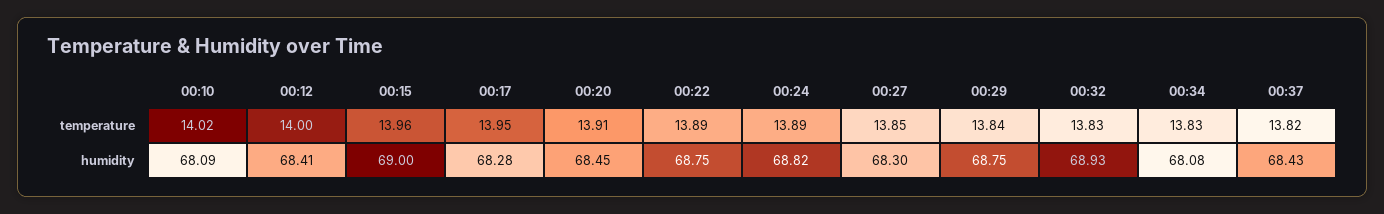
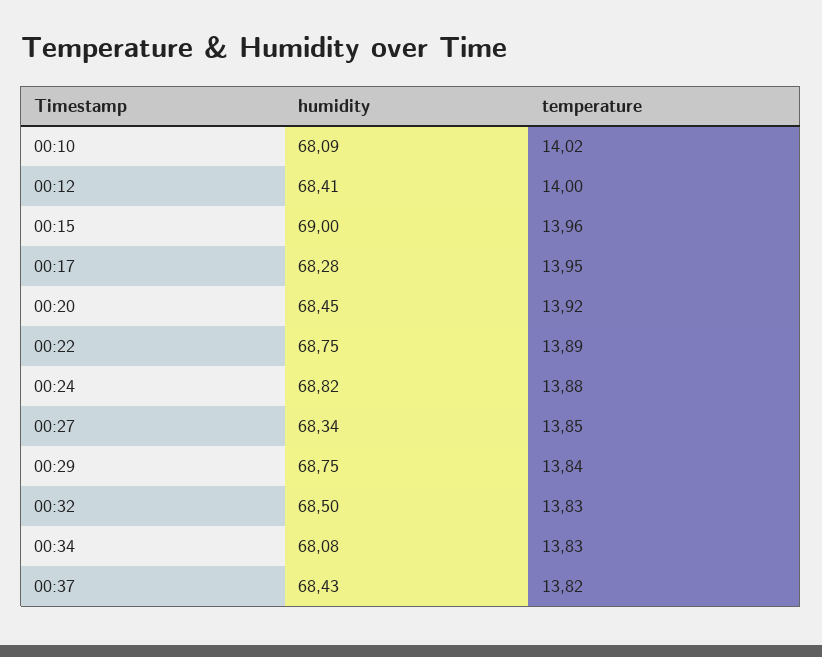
  {
    "00:10": {
      "temperature": 14.02,
      "humidity": 68.09
    },
    "00:12": {
      "temperature": 14,
      "humidity": 68.41
    },
    "00:15": {
      "temperature": 13.96,
      "humidity": 69
    },
    "00:17": {
      "temperature": 13.95,
      "humidity": 68.28
    },
    "00:20": {
-     "temperature": 13.91,
+     "temperature": 13.92,
      "humidity": 68.45
    },
    "00:22": {
      "temperature": 13.89,
      "humidity": 68.75
    },
    "00:24": {
-     "temperature": 13.89,
+     "temperature": 13.88,
      "humidity": 68.82
    },
    "00:27": {
      "temperature": 13.85,
-     "humidity": 68.3
+     "humidity": 68.34
    },
    "00:29": {
      "temperature": 13.84,
      "humidity": 68.75
    },
    "00:32": {
      "temperature": 13.83,
-     "humidity": 68.93
+     "humidity": 68.5
    },
    "00:34": {
      "temperature": 13.83,
      "humidity": 68.08
    },
    "00:37": {
      "temperature": 13.82,
      "humidity": 68.43
    }
  }

